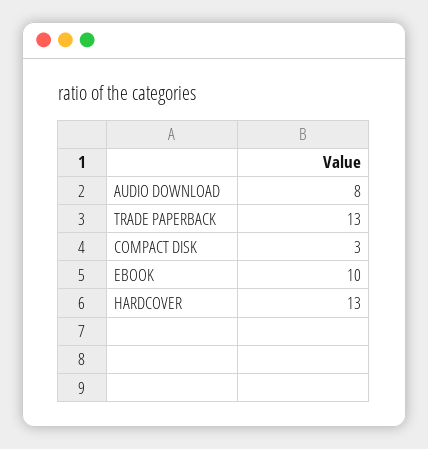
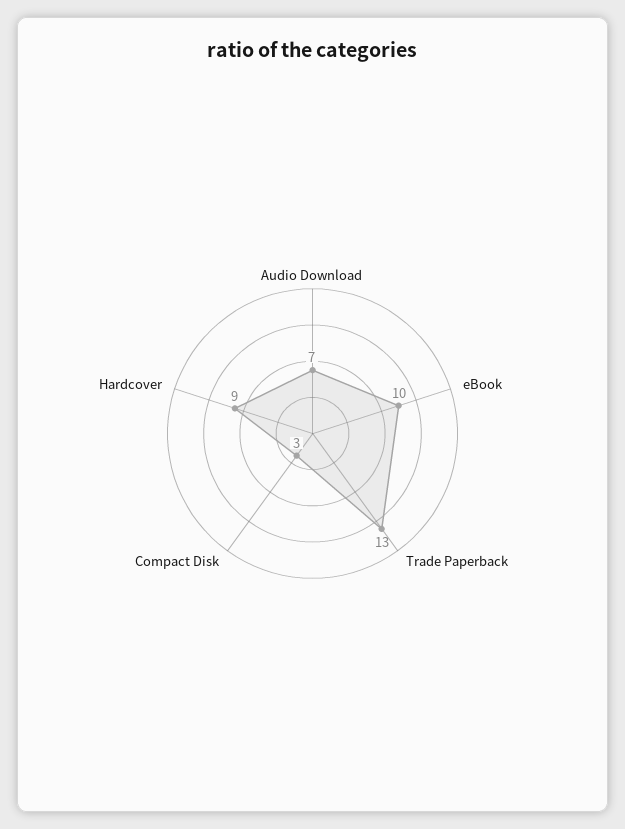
  {
-   "AUDIO DOWNLOAD": 8,
+   "AUDIO DOWNLOAD": 7,
    "TRADE PAPERBACK": 13,
    "COMPACT DISK": 3,
    "EBOOK": 10,
-   "HARDCOVER": 13
+   "HARDCOVER": 9
  }

